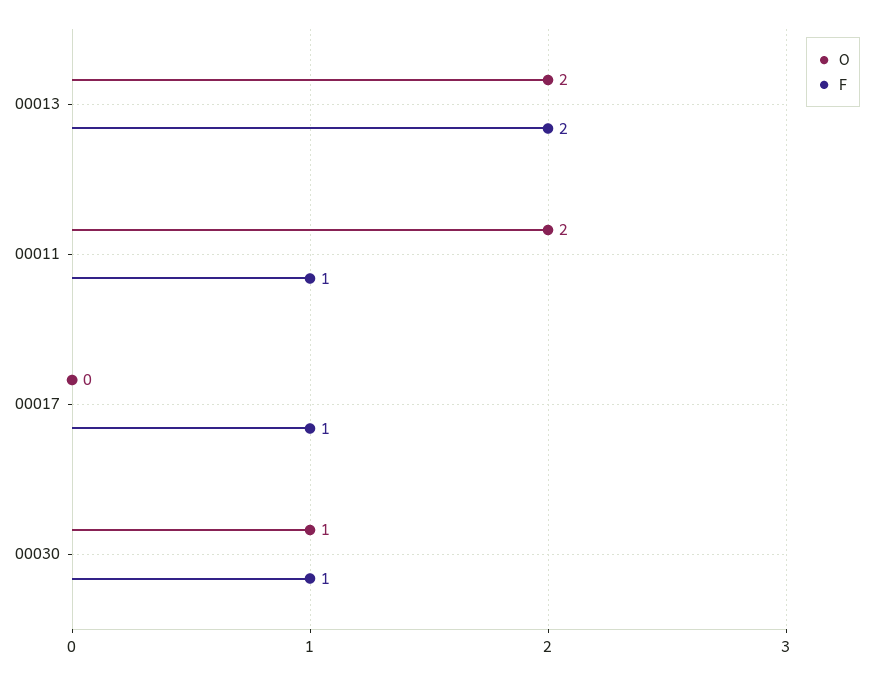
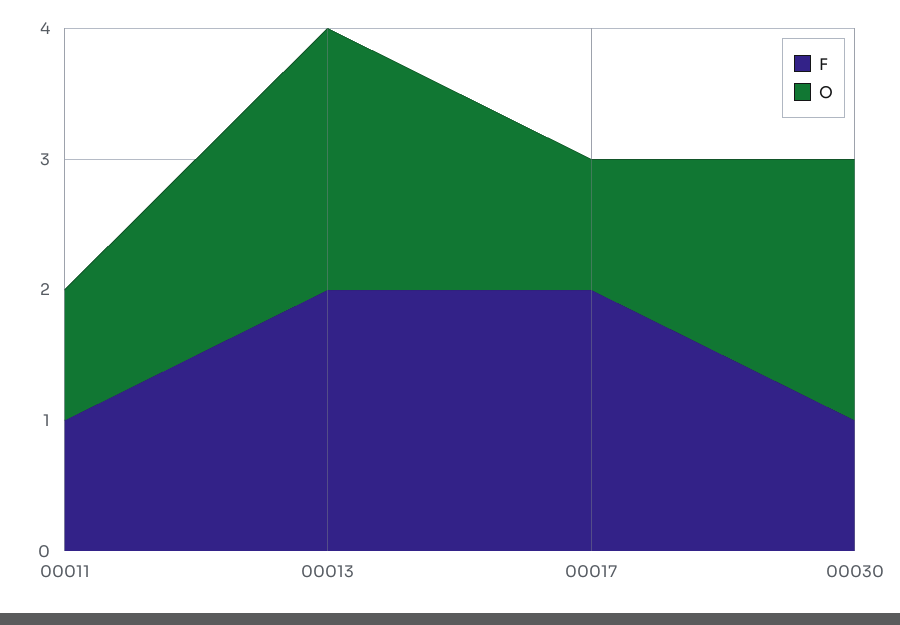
  {
    "O": {
      "00013": 2,
-     "00011": 2,
+     "00011": 1,
-     "00017": 0,
+     "00017": 1,
-     "00030": 1
+     "00030": 2
    },
    "F": {
      "00013": 2,
      "00011": 1,
-     "00017": 1,
+     "00017": 2,
      "00030": 1
    }
  }

